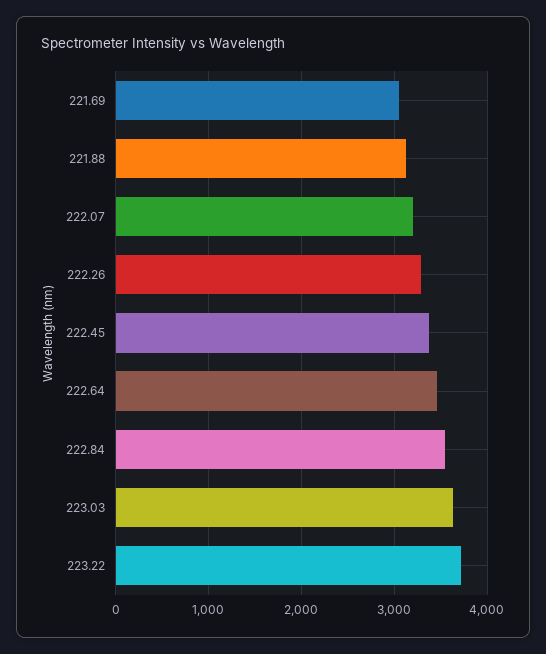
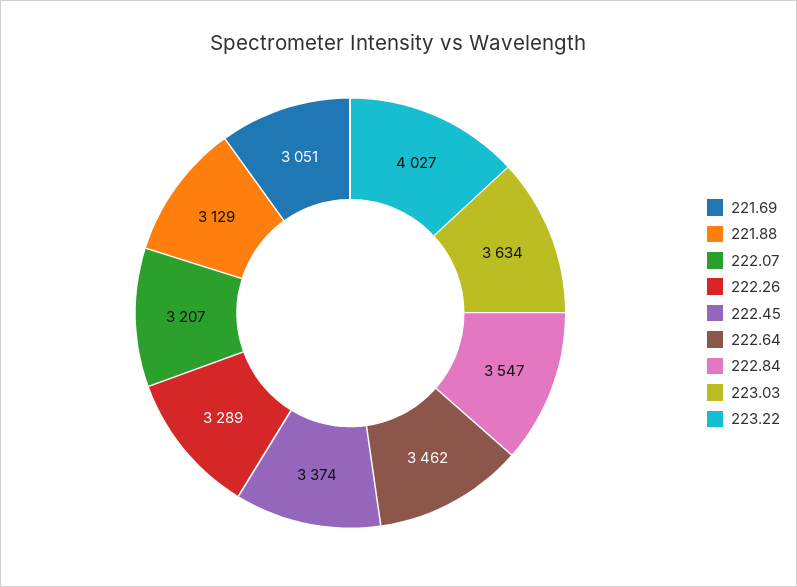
  {
    "221.69": 3051,
    "221.88": 3129,
    "222.07": 3207,
    "222.26": 3289,
    "222.45": 3374,
    "222.64": 3462,
    "222.84": 3547,
    "223.03": 3634,
-   "223.22": 3700
+   "223.22": 4027
  }

